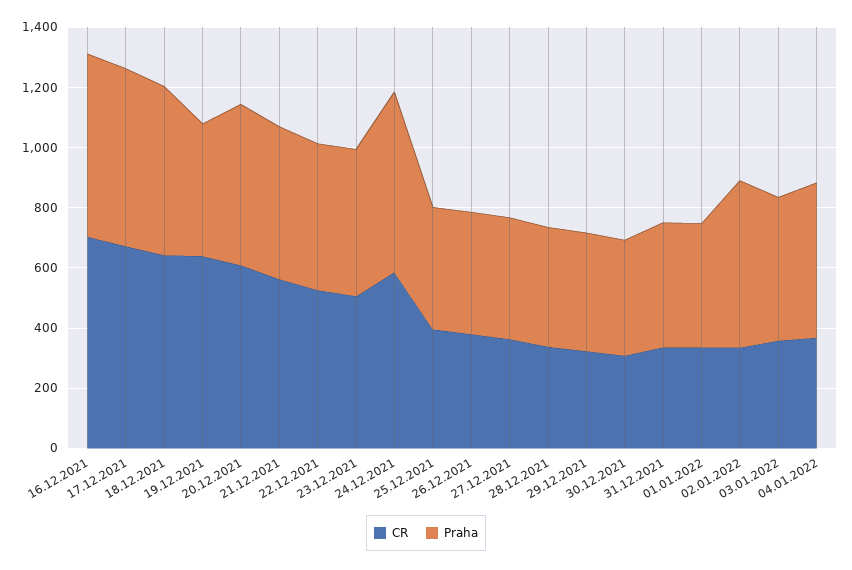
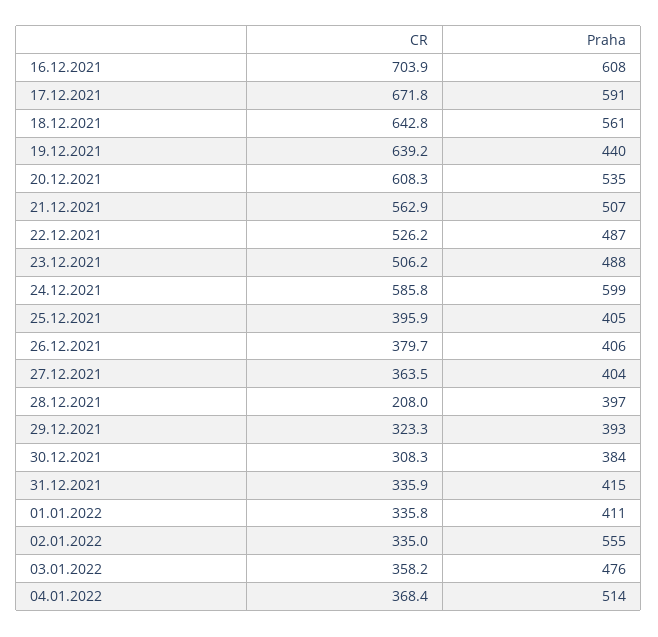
  {
    "CR": {
      "16.12.2021": 703.9,
      "17.12.2021": 671.8,
      "18.12.2021": 642.8,
      "19.12.2021": 639.2,
      "20.12.2021": 608.3,
      "21.12.2021": 562.9,
      "22.12.2021": 526.2,
      "23.12.2021": 506.2,
      "24.12.2021": 585.8,
      "25.12.2021": 395.9,
      "26.12.2021": 379.7,
      "27.12.2021": 363.5,
-     "28.12.2021": 350,
+     "28.12.2021": 208,
      "29.12.2021": 323.3,
      "30.12.2021": 308.3,
      "31.12.2021": 335.9,
      "01.01.2022": 335.8,
      "02.01.2022": 335,
      "03.01.2022": 358.2,
      "04.01.2022": 368.4
    },
    "Praha": {
      "16.12.2021": 608,
      "17.12.2021": 591,
      "18.12.2021": 561,
      "19.12.2021": 440,
      "20.12.2021": 535,
      "21.12.2021": 507,
      "22.12.2021": 487,
      "23.12.2021": 488,
      "24.12.2021": 599,
      "25.12.2021": 405,
      "26.12.2021": 406,
      "27.12.2021": 404,
      "28.12.2021": 397,
      "29.12.2021": 393,
      "30.12.2021": 384,
      "31.12.2021": 415,
      "01.01.2022": 411,
      "02.01.2022": 555,
      "03.01.2022": 476,
      "04.01.2022": 514
    }
  }

